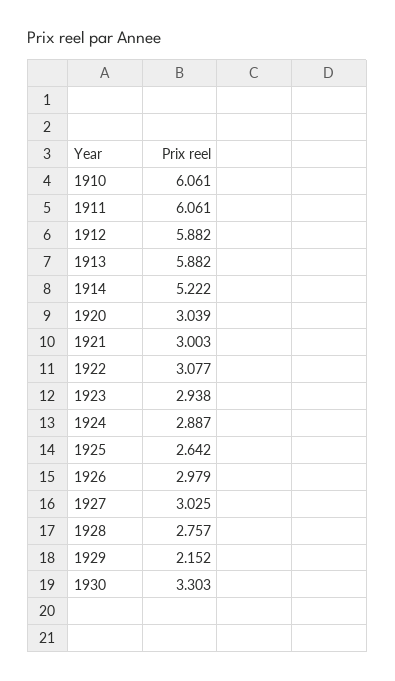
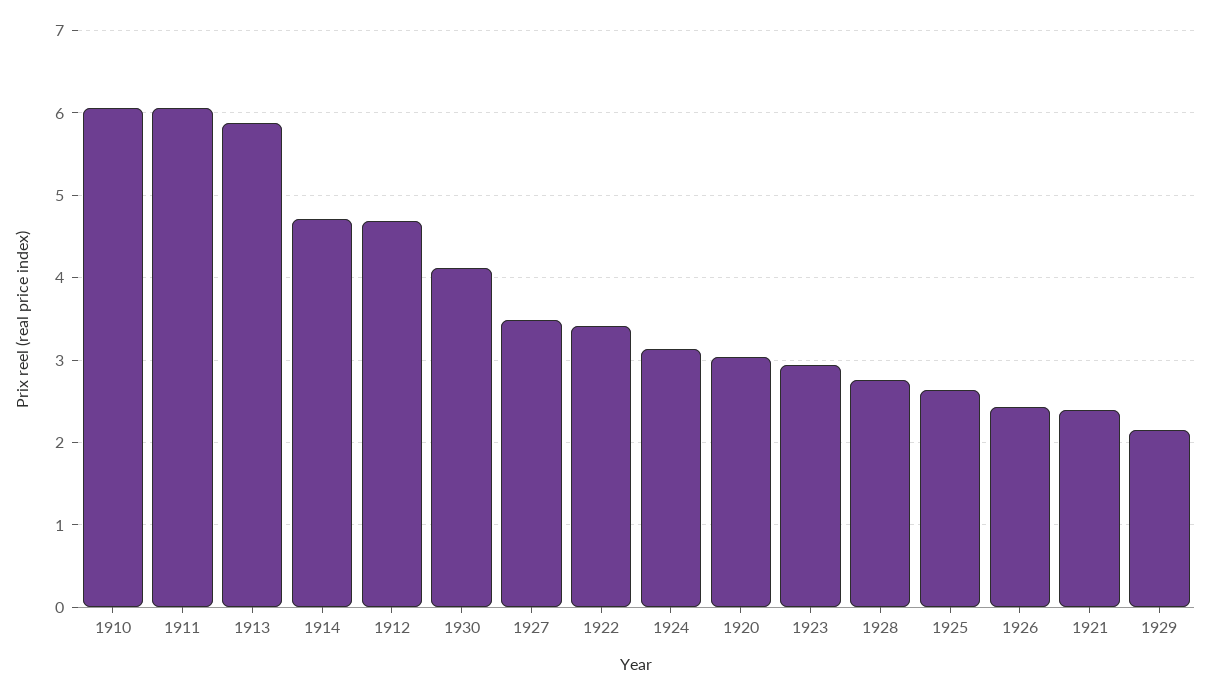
  {
    "1910": 6.061,
    "1911": 6.061,
-   "1912": 5.882,
+   "1912": 4.7,
    "1913": 5.882,
-   "1914": 5.222,
+   "1914": 4.7,
    "1920": 3.039,
-   "1921": 3.003,
+   "1921": 2.4,
-   "1922": 3.077,
+   "1922": 3.4,
    "1923": 2.938,
-   "1924": 2.887,
+   "1924": 3.1,
    "1925": 2.642,
-   "1926": 2.979,
+   "1926": 2.4,
-   "1927": 3.025,
+   "1927": 3.5,
    "1928": 2.757,
    "1929": 2.152,
-   "1930": 3.303
+   "1930": 4.1
  }

